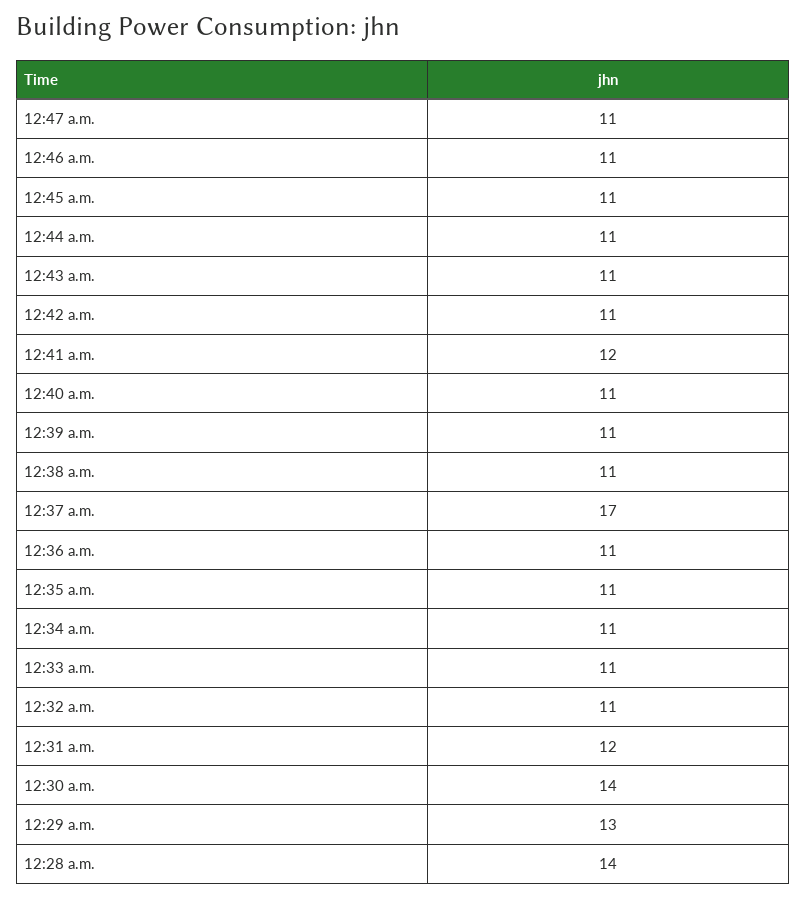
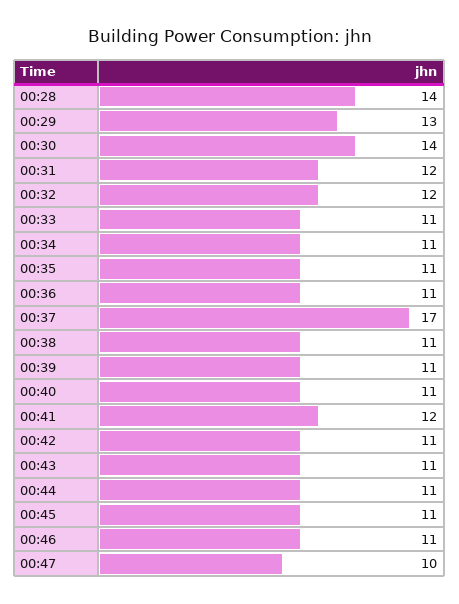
  {
-   "12:47 a.m.": 11,
+   "12:47 a.m.": 10,
    "12:46 a.m.": 11,
    "12:45 a.m.": 11,
    "12:44 a.m.": 11,
    "12:43 a.m.": 11,
    "12:42 a.m.": 11,
    "12:41 a.m.": 12,
    "12:40 a.m.": 11,
    "12:39 a.m.": 11,
    "12:38 a.m.": 11,
    "12:37 a.m.": 17,
    "12:36 a.m.": 11,
    "12:35 a.m.": 11,
    "12:34 a.m.": 11,
    "12:33 a.m.": 11,
-   "12:32 a.m.": 11,
+   "12:32 a.m.": 12,
    "12:31 a.m.": 12,
    "12:30 a.m.": 14,
    "12:29 a.m.": 13,
    "12:28 a.m.": 14
  }

